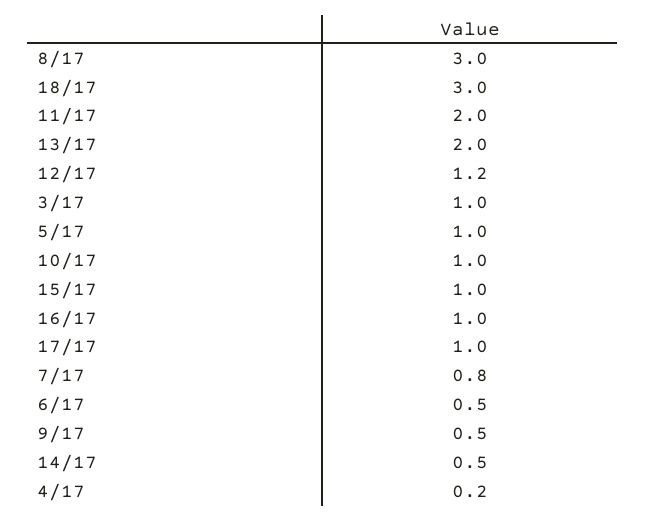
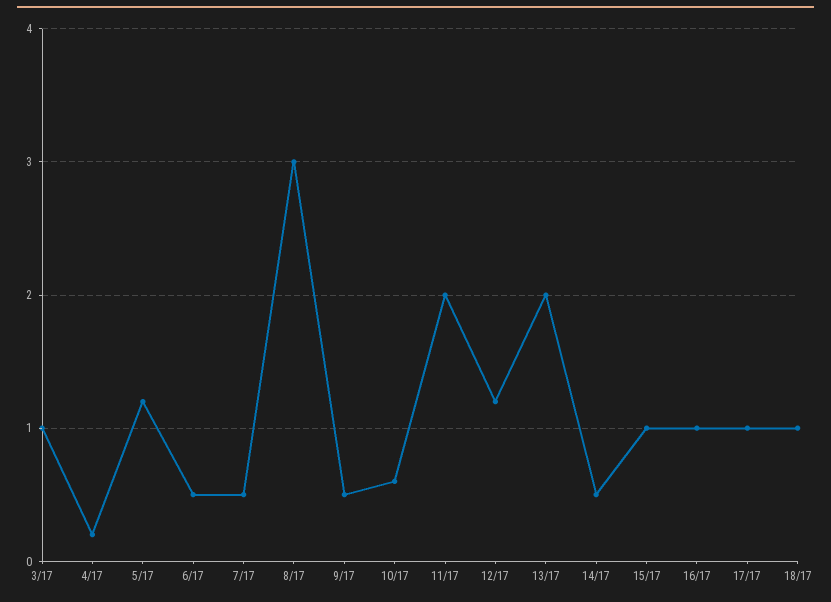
  {
    "8/17": 3,
-   "18/17": 3,
+   "18/17": 1,
    "11/17": 2,
    "13/17": 2,
    "12/17": 1.2,
    "3/17": 1,
-   "5/17": 1,
+   "5/17": 1.2,
-   "10/17": 1,
+   "10/17": 0.6,
    "15/17": 1,
    "16/17": 1,
    "17/17": 1,
-   "7/17": 0.8,
+   "7/17": 0.5,
    "6/17": 0.5,
    "9/17": 0.5,
    "14/17": 0.5,
    "4/17": 0.2
  }

